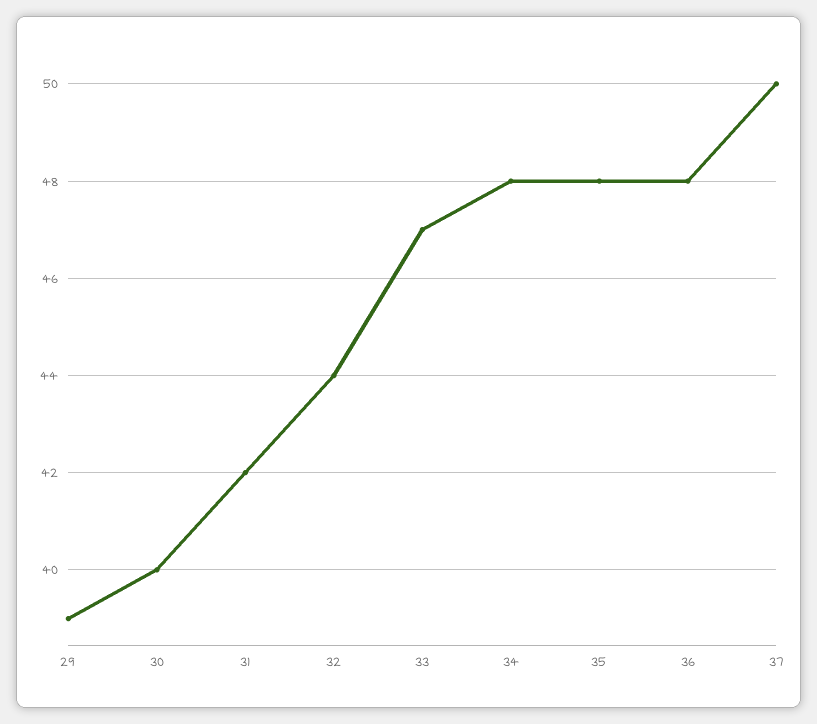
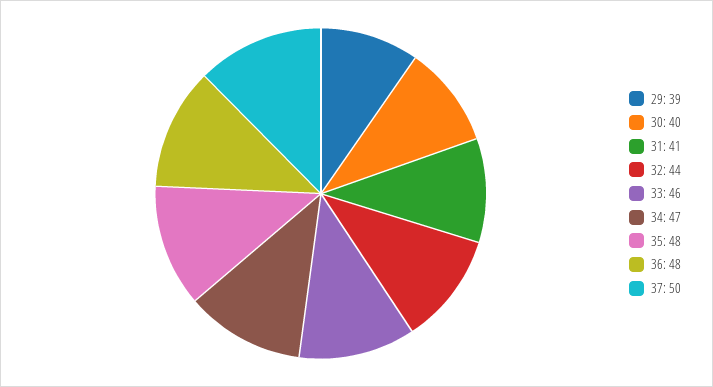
  {
    "29": 39,
    "30": 40,
-   "31": 42,
+   "31": 41,
    "32": 44,
-   "33": 47,
+   "33": 46,
-   "34": 48,
+   "34": 47,
    "35": 48,
    "36": 48,
    "37": 50
  }

